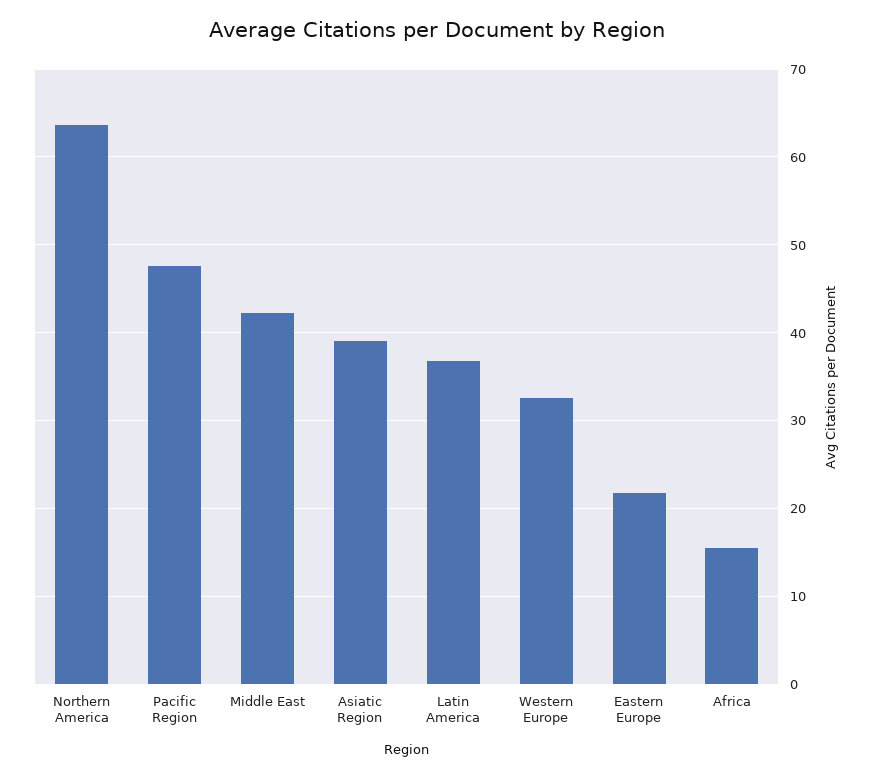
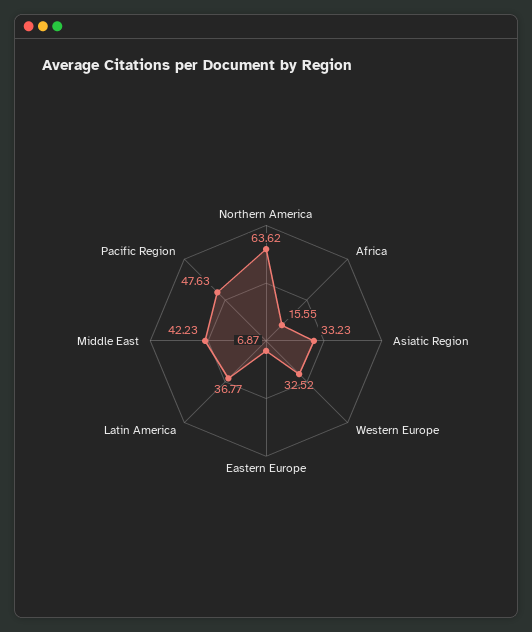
  {
    "Northern America": 63.62,
    "Pacific Region": 47.63,
    "Middle East": 42.23,
-   "Asiatic Region": 39,
+   "Asiatic Region": 33.23,
    "Latin America": 36.77,
    "Western Europe": 32.52,
-   "Eastern Europe": 22,
+   "Eastern Europe": 6.87,
    "Africa": 15.55
  }

